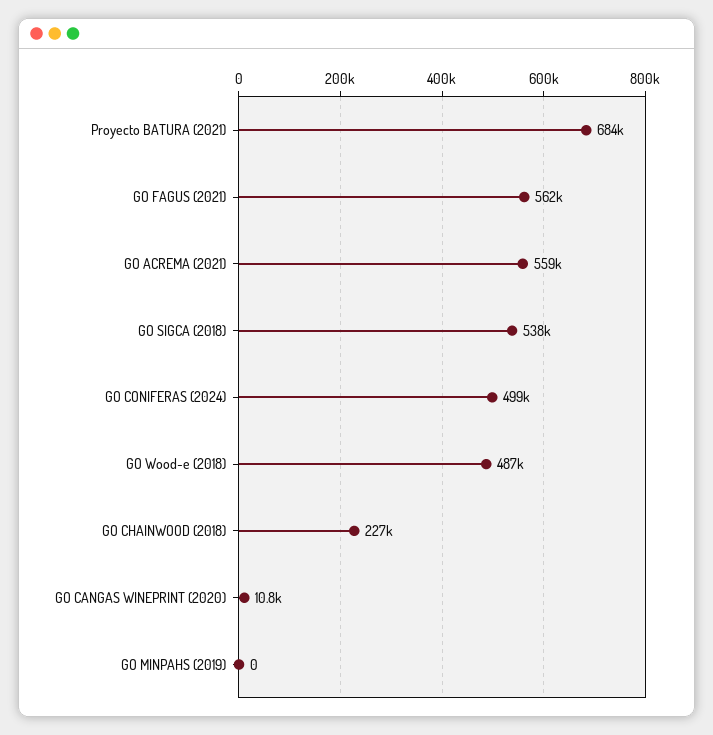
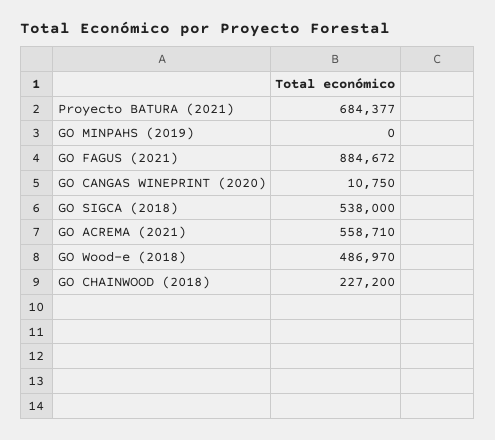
  {
    "Proyecto BATURA (2021)": 684377,
-   "GO FAGUS (2021)": 562000,
+   "GO FAGUS (2021)": 884672,
    "GO ACREMA (2021)": 558710,
    "GO SIGCA (2018)": 538000,
-   "GO CONIFERAS (2024)": 499000,
    "GO Wood-e (2018)": 486970,
    "GO CHAINWOOD (2018)": 227200,
    "GO CANGAS WINEPRINT (2020)": 10750,
    "GO MINPAHS (2019)": 0
  }

